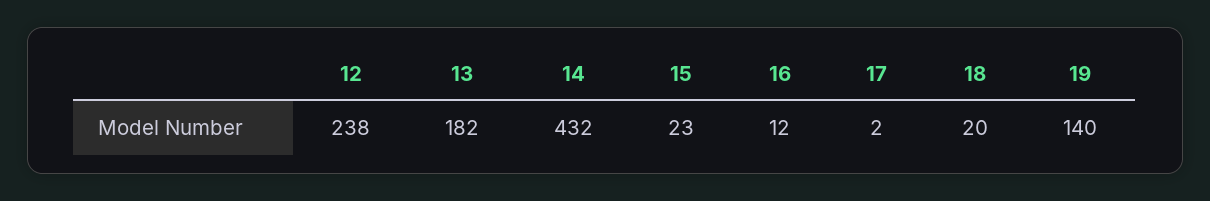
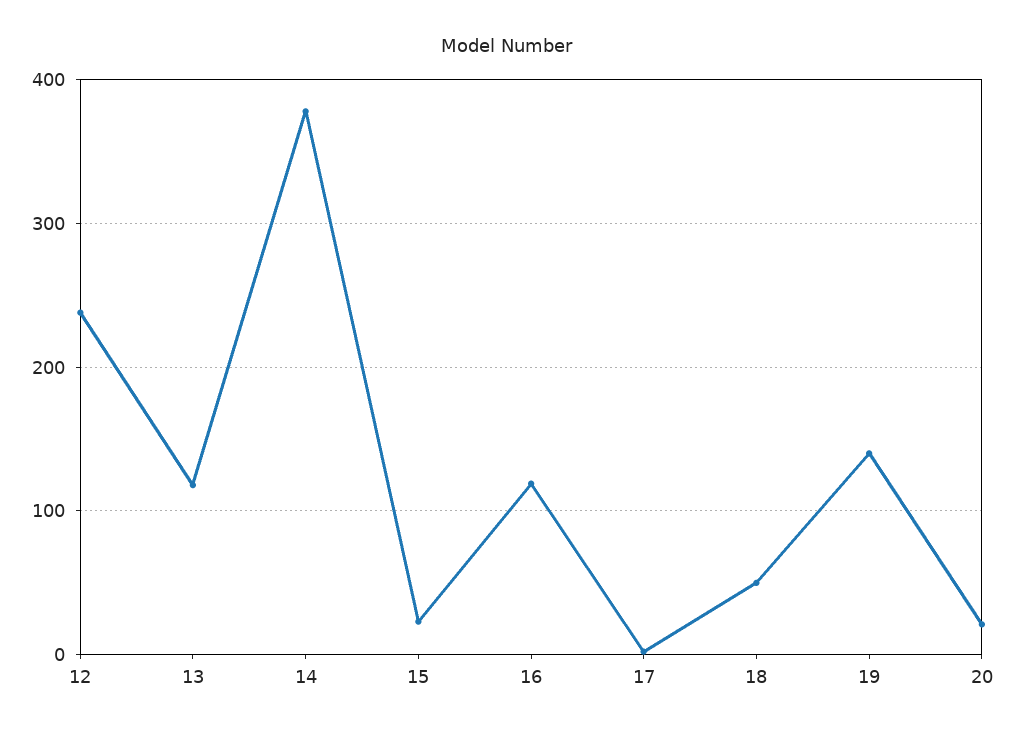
  {
    "12": 238,
-   "13": 182,
+   "13": 120,
-   "14": 432,
+   "14": 380,
    "15": 23,
-   "16": 12,
+   "16": 120,
    "17": 2,
-   "18": 20,
+   "18": 50,
-   "19": 140
+   "19": 140,
+   "20": 20
  }

